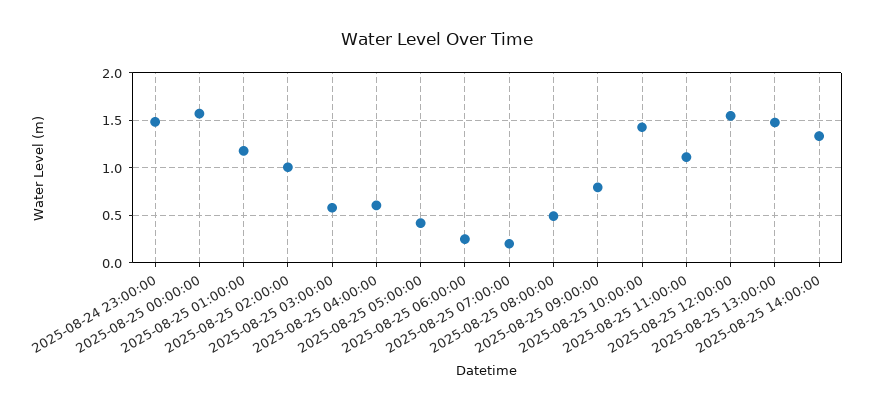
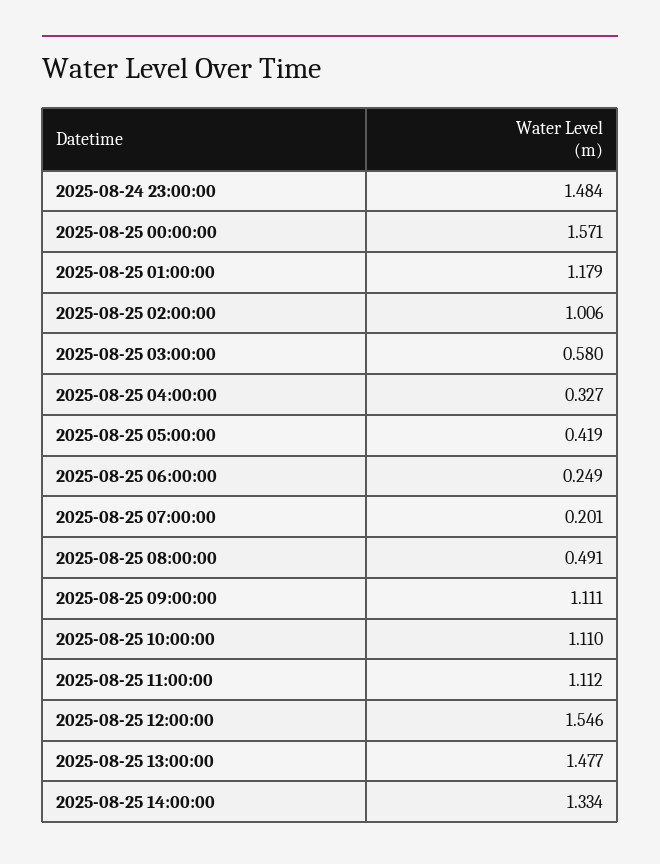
  {
    "2025-08-24 23:00:00": 1.484,
    "2025-08-25 00:00:00": 1.571,
    "2025-08-25 01:00:00": 1.179,
    "2025-08-25 02:00:00": 1.006,
    "2025-08-25 03:00:00": 0.58,
-   "2025-08-25 04:00:00": 0.6,
+   "2025-08-25 04:00:00": 0.327,
    "2025-08-25 05:00:00": 0.419,
    "2025-08-25 06:00:00": 0.249,
    "2025-08-25 07:00:00": 0.201,
    "2025-08-25 08:00:00": 0.491,
-   "2025-08-25 09:00:00": 0.8,
+   "2025-08-25 09:00:00": 1.111,
-   "2025-08-25 10:00:00": 1.4,
+   "2025-08-25 10:00:00": 1.11,
    "2025-08-25 11:00:00": 1.112,
    "2025-08-25 12:00:00": 1.546,
    "2025-08-25 13:00:00": 1.477,
    "2025-08-25 14:00:00": 1.334
  }

